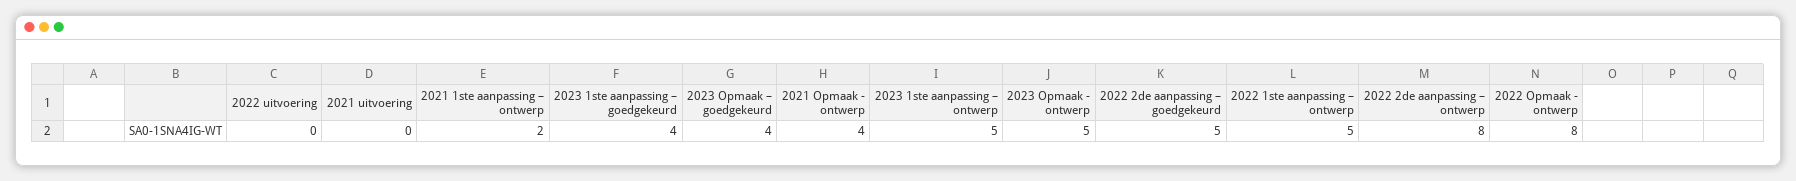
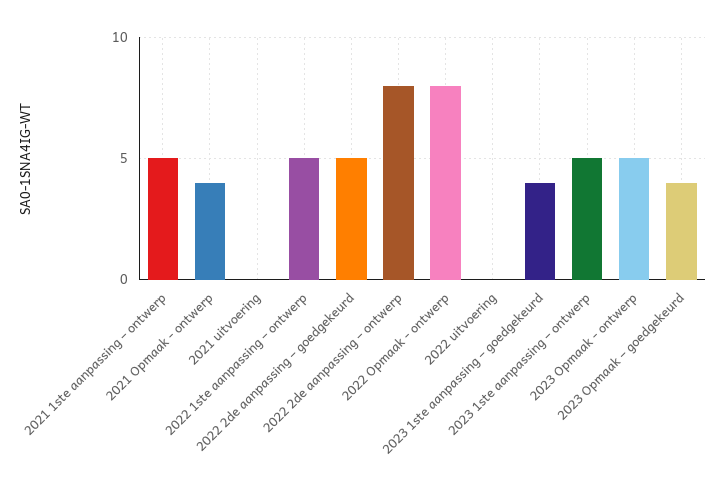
  {
    "2022 uitvoering": 0,
    "2021 uitvoering": 0,
-   "2021 1ste aanpassing – ontwerp": 2,
+   "2021 1ste aanpassing – ontwerp": 5,
    "2023 1ste aanpassing – goedgekeurd": 4,
    "2023 Opmaak – goedgekeurd": 4,
    "2021 Opmaak - ontwerp": 4,
    "2023 1ste aanpassing – ontwerp": 5,
    "2023 Opmaak - ontwerp": 5,
    "2022 2de aanpassing – goedgekeurd": 5,
    "2022 1ste aanpassing – ontwerp": 5,
    "2022 2de aanpassing – ontwerp": 8,
    "2022 Opmaak - ontwerp": 8
  }

